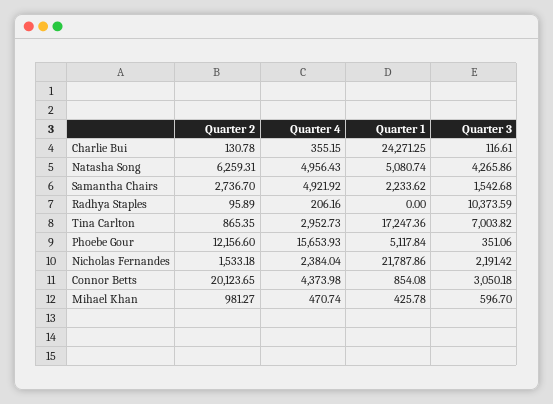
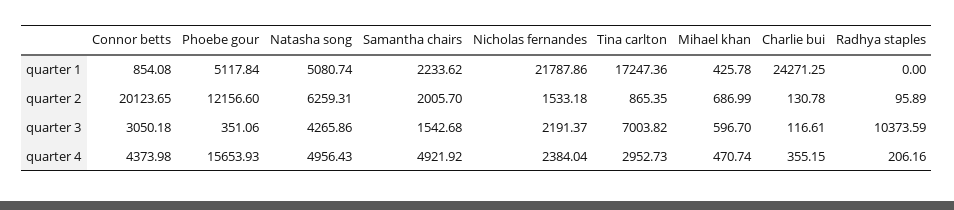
  {
    "Quarter 2": {
      "Charlie Bui": 130.78,
      "Natasha Song": 6259.31,
-     "Samantha Chairs": 2736.7,
+     "Samantha Chairs": 2005.7,
      "Radhya Staples": 95.89,
      "Tina Carlton": 865.35,
      "Phoebe Gour": 12156.6,
      "Nicholas Fernandes": 1533.18,
      "Connor Betts": 20123.65,
-     "Mihael Khan": 981.27
+     "Mihael Khan": 686.99
    },
    "Quarter 4": {
      "Charlie Bui": 355.15,
      "Natasha Song": 4956.43,
      "Samantha Chairs": 4921.92,
      "Radhya Staples": 206.16,
      "Tina Carlton": 2952.73,
      "Phoebe Gour": 15653.93,
      "Nicholas Fernandes": 2384.04,
      "Connor Betts": 4373.98,
      "Mihael Khan": 470.74
    },
    "Quarter 1": {
      "Charlie Bui": 24271.25,
      "Natasha Song": 5080.74,
      "Samantha Chairs": 2233.62,
      "Radhya Staples": 0,
      "Tina Carlton": 17247.36,
      "Phoebe Gour": 5117.84,
      "Nicholas Fernandes": 21787.86,
      "Connor Betts": 854.08,
      "Mihael Khan": 425.78
    },
    "Quarter 3": {
      "Charlie Bui": 116.61,
      "Natasha Song": 4265.86,
      "Samantha Chairs": 1542.68,
      "Radhya Staples": 10373.59,
      "Tina Carlton": 7003.82,
      "Phoebe Gour": 351.06,
-     "Nicholas Fernandes": 2191.42,
+     "Nicholas Fernandes": 2191.37,
      "Connor Betts": 3050.18,
      "Mihael Khan": 596.7
    }
  }

